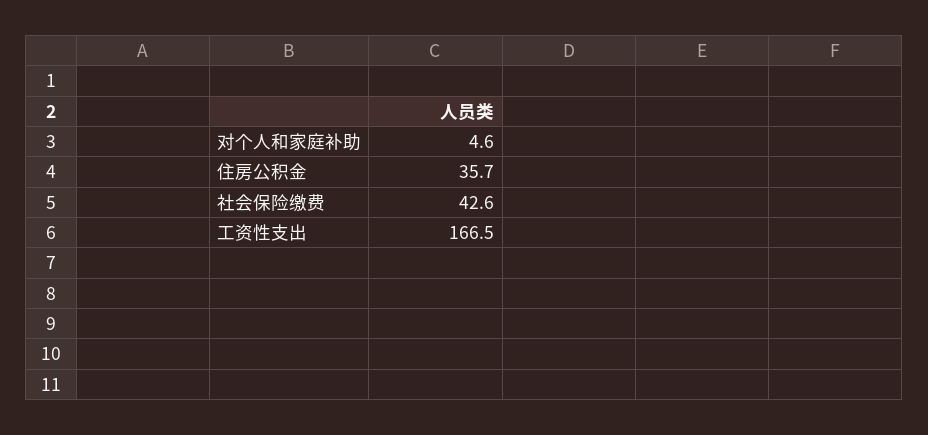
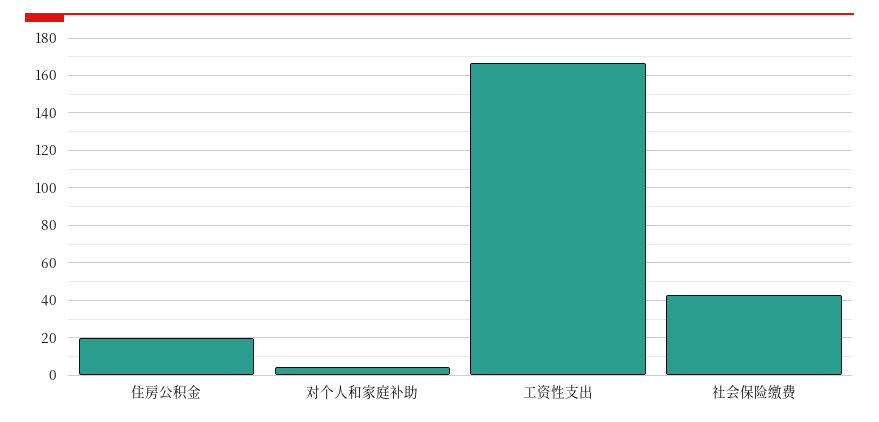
  {
    "对个人和家庭补助": 4.6,
-   "住房公积金": 35.7,
+   "住房公积金": 20,
    "社会保险缴费": 42.6,
    "工资性支出": 166.5
  }

